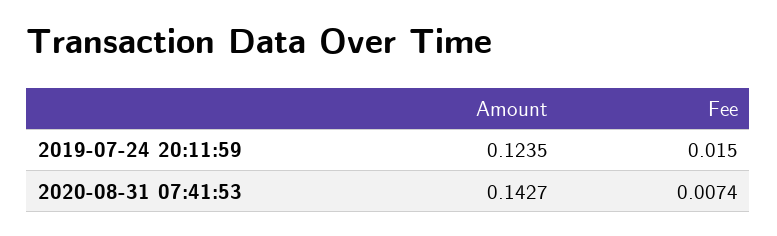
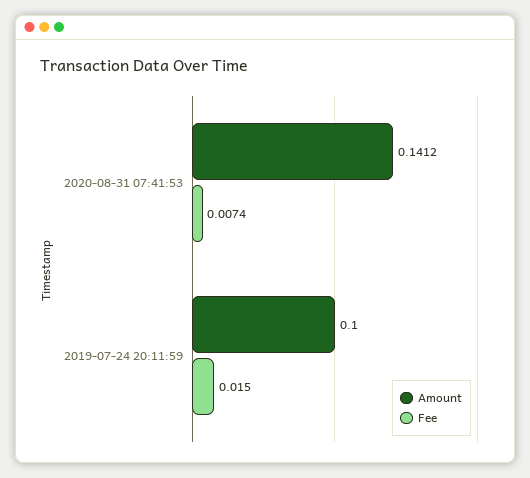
  {
    "Amount": {
-     "2019-07-24 20:11:59": 0.1235,
+     "2019-07-24 20:11:59": 0.1,
-     "2020-08-31 07:41:53": 0.1427
+     "2020-08-31 07:41:53": 0.1412
    },
    "Fee": {
      "2019-07-24 20:11:59": 0.015,
      "2020-08-31 07:41:53": 0.0074
    }
  }

